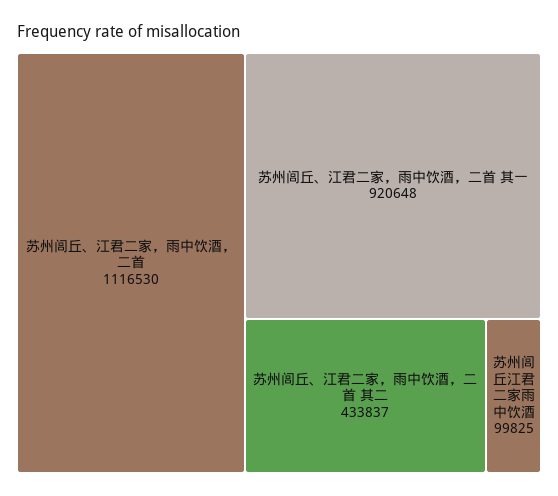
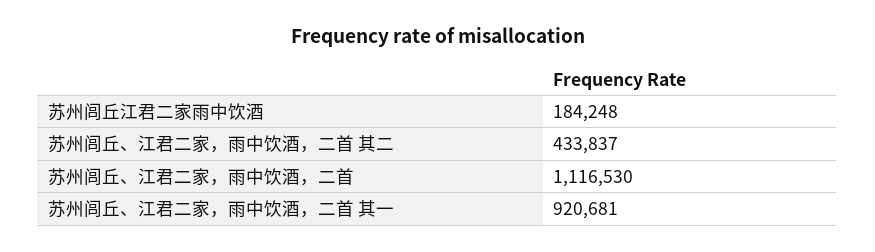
  {
    "苏州闾丘、江君二家，雨中饮酒，二首": 1116530,
-   "苏州闾丘、江君二家，雨中饮酒，二首 其一": 920648,
+   "苏州闾丘、江君二家，雨中饮酒，二首 其一": 920681,
    "苏州闾丘、江君二家，雨中饮酒，二首 其二": 433837,
-   "苏州闾丘江君二家雨中饮酒": 99825
+   "苏州闾丘江君二家雨中饮酒": 184248
  }

